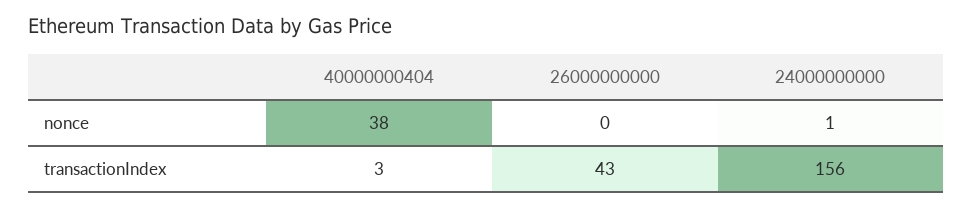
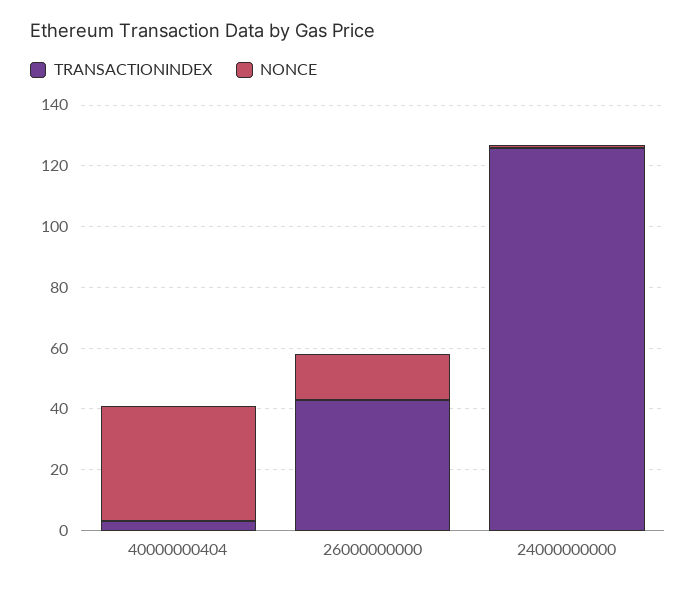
  {
    "nonce": {
      "40000000404": 38,
-     "26000000000": 0,
+     "26000000000": 15,
      "24000000000": 1
    },
    "transactionIndex": {
      "40000000404": 3,
      "26000000000": 43,
-     "24000000000": 156
+     "24000000000": 125
    }
  }

